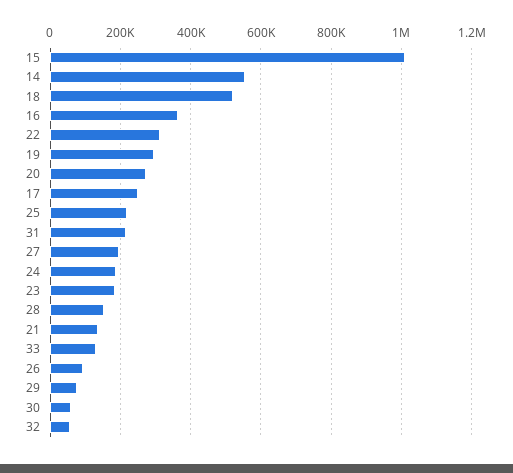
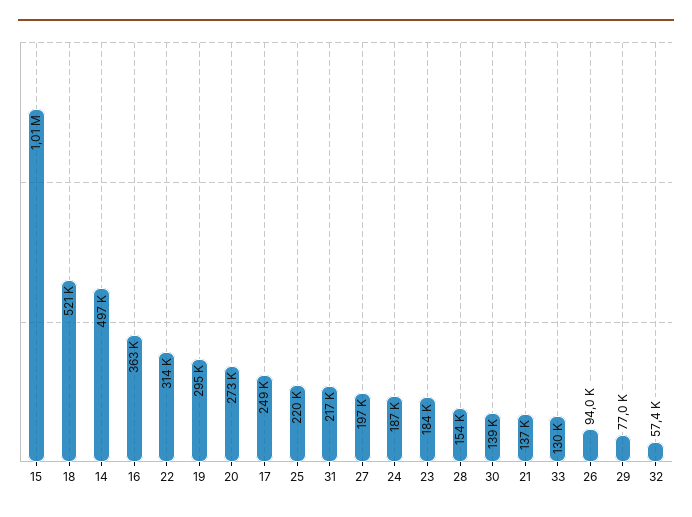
  {
    "15": 1010000,
-   "14": 560000,
+   "14": 497000,
    "18": 521000,
    "16": 363000,
    "22": 314000,
    "19": 295000,
    "20": 273000,
    "17": 249000,
    "25": 220000,
    "31": 217000,
    "27": 197000,
    "24": 187000,
    "23": 184000,
    "28": 154000,
    "21": 137000,
    "33": 130000,
    "26": 94000,
    "29": 77000,
-   "30": 60000,
+   "30": 139000,
    "32": 57400
  }

